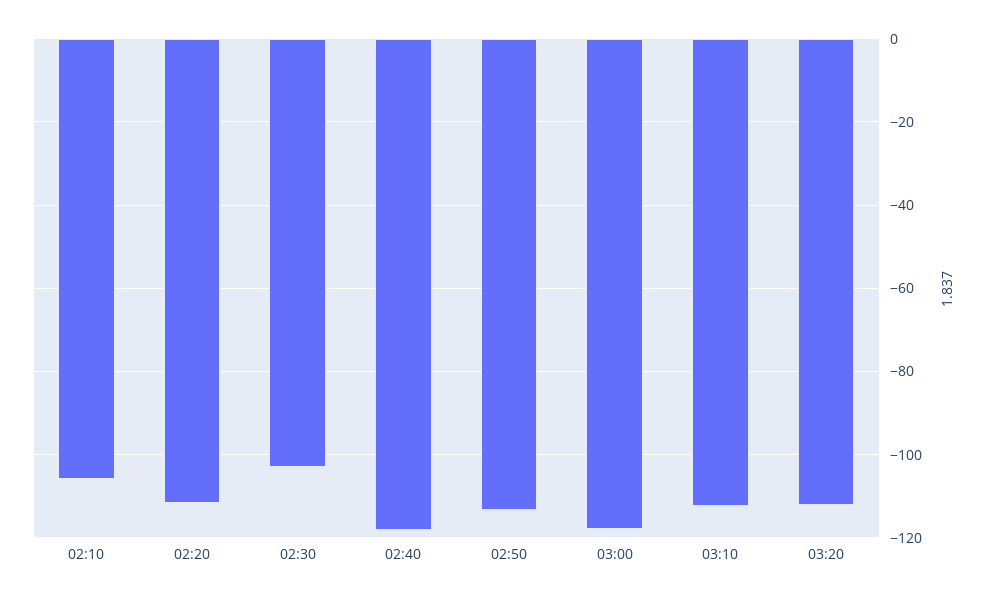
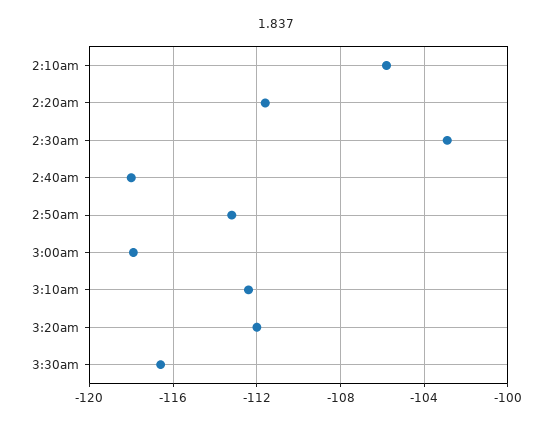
  {
    "02:10": -106,
    "02:20": -111.5,
    "02:30": -103,
    "02:40": -118,
    "02:50": -113,
    "03:00": -118,
    "03:10": -112.5,
-   "03:20": -112
+   "03:20": -112,
+   "3:30am": -116.5
  }

